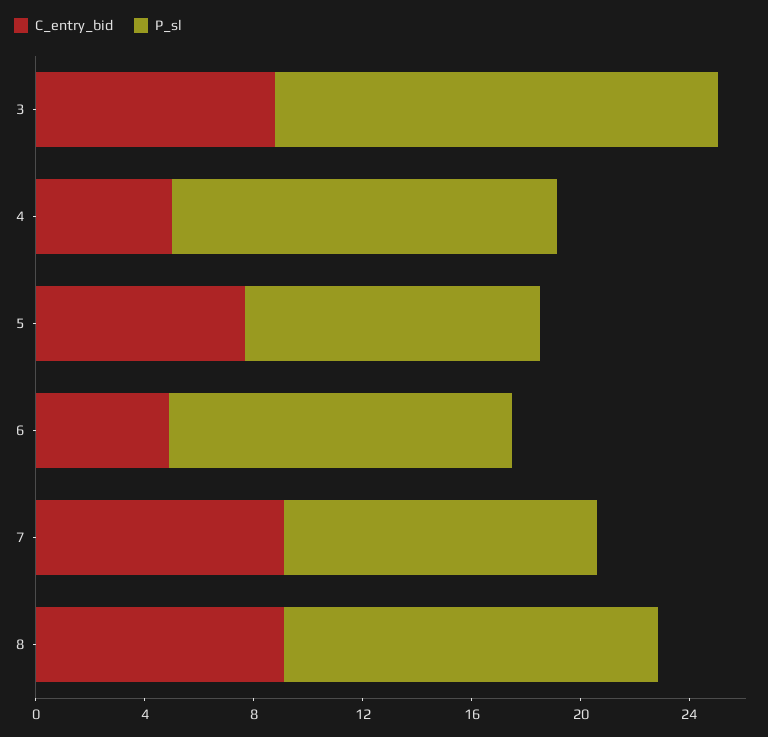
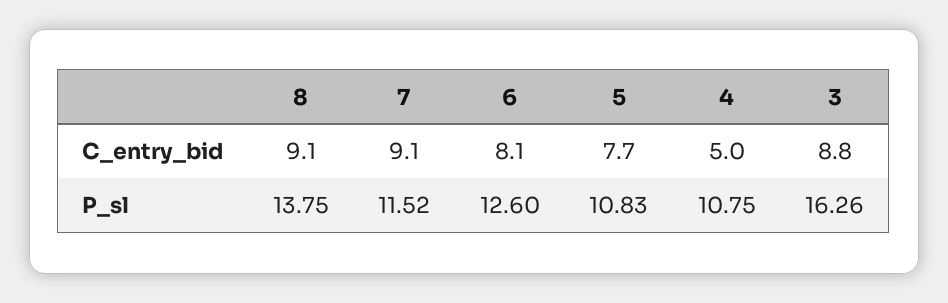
  {
    "C_entry_bid": {
      "3": 8.8,
      "4": 5,
      "5": 7.7,
-     "6": 5,
+     "6": 8.1,
      "7": 9.1,
      "8": 9.1
    },
    "P_sl": {
      "3": 16.26,
-     "4": 14,
+     "4": 10.75,
      "5": 10.83,
      "6": 12.6,
      "7": 11.52,
      "8": 13.75
    }
  }

